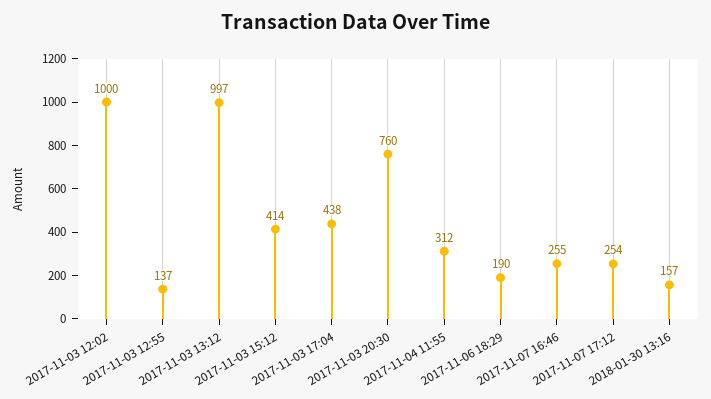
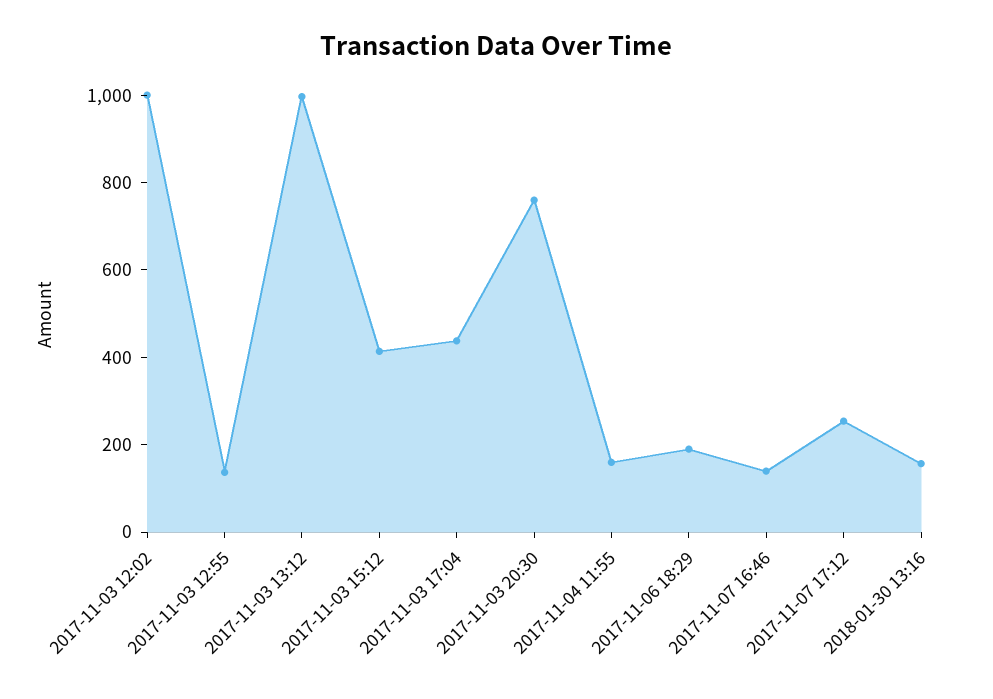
  {
    "2017-11-03 12:02": 1000,
    "2017-11-03 12:55": 137,
    "2017-11-03 13:12": 997,
    "2017-11-03 15:12": 414,
    "2017-11-03 17:04": 438,
    "2017-11-03 20:30": 760,
-   "2017-11-04 11:55": 312,
+   "2017-11-04 11:55": 150,
    "2017-11-06 18:29": 190,
-   "2017-11-07 16:46": 255,
+   "2017-11-07 16:46": 150,
    "2017-11-07 17:12": 254,
    "2018-01-30 13:16": 157
  }

